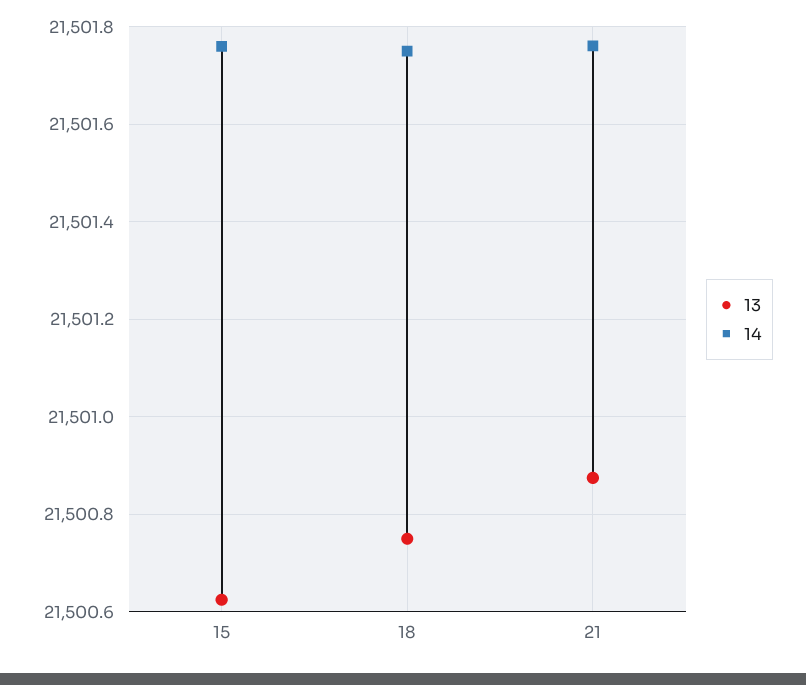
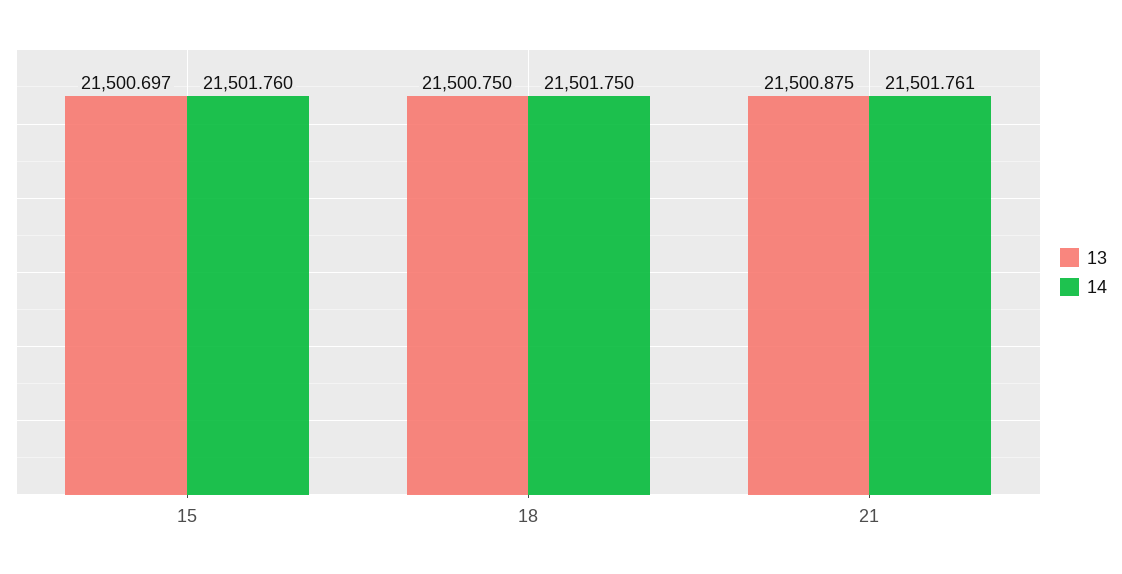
  {
    "13": {
-     "15": 21500.62,
+     "15": 21500.697,
      "18": 21500.75,
      "21": 21500.875
    },
    "14": {
      "15": 21501.76,
      "18": 21501.75,
      "21": 21501.761
    }
  }

